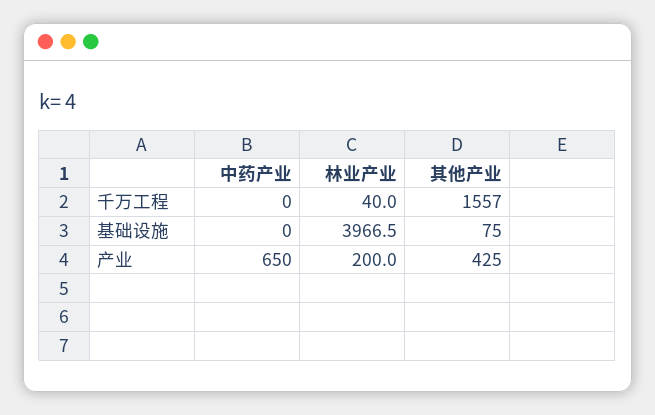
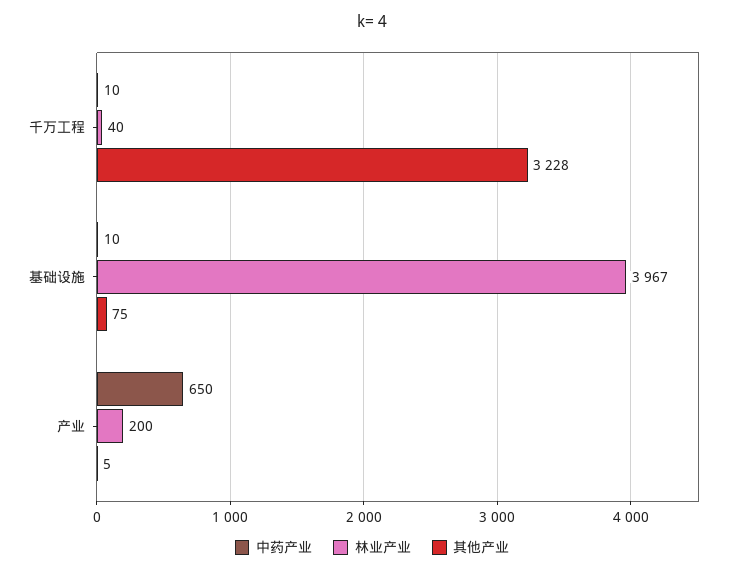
  {
    "中药产业": {
-     "千万工程": 0,
+     "千万工程": 10,
-     "基础设施": 0,
+     "基础设施": 10,
      "产业": 650
    },
    "林业产业": {
      "千万工程": 40,
      "基础设施": 3966.5,
      "产业": 200
    },
    "其他产业": {
-     "千万工程": 1557,
+     "千万工程": 3228,
      "基础设施": 75,
-     "产业": 425
+     "产业": 5
    }
  }

